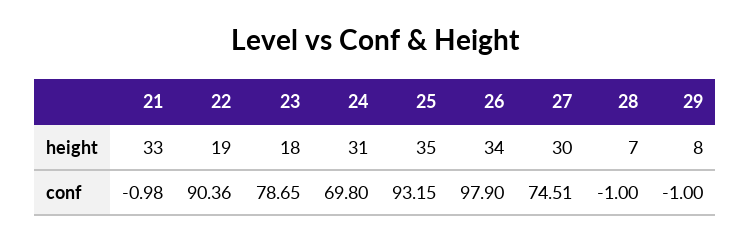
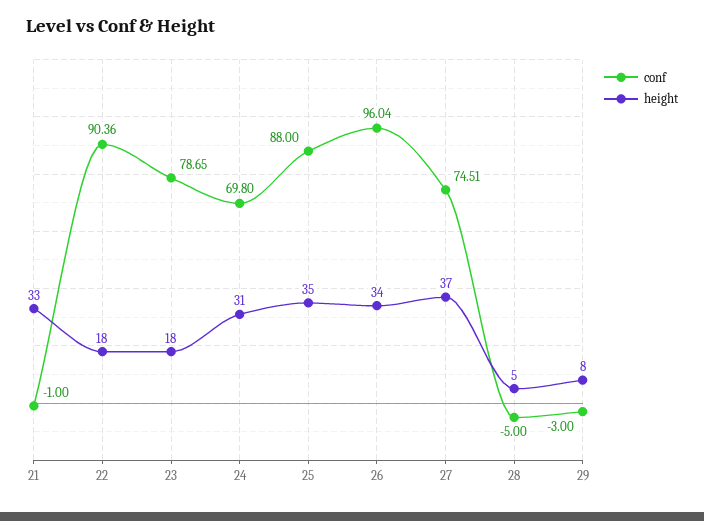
  {
    "height": {
      "21": 33,
-     "22": 19,
+     "22": 18,
      "23": 18,
      "24": 31,
      "25": 35,
      "26": 34,
-     "27": 30,
+     "27": 37,
-     "28": 7,
+     "28": 5,
      "29": 8
    },
    "conf": {
-     "21": -0.98,
+     "21": -1,
      "22": 90.36,
      "23": 78.65,
      "24": 69.8,
-     "25": 93.15,
+     "25": 88,
-     "26": 97.9,
+     "26": 96.04,
      "27": 74.51,
-     "28": -1,
+     "28": -5,
-     "29": -1
+     "29": -3
    }
  }

